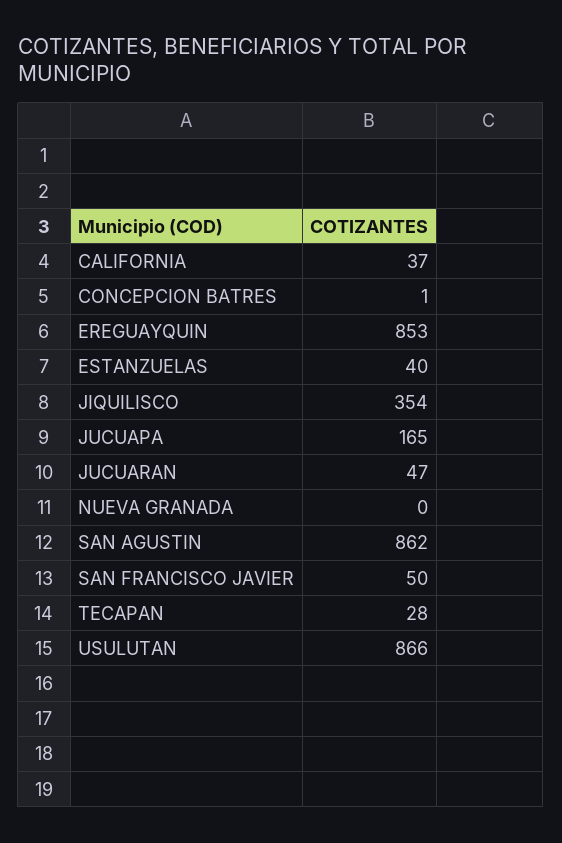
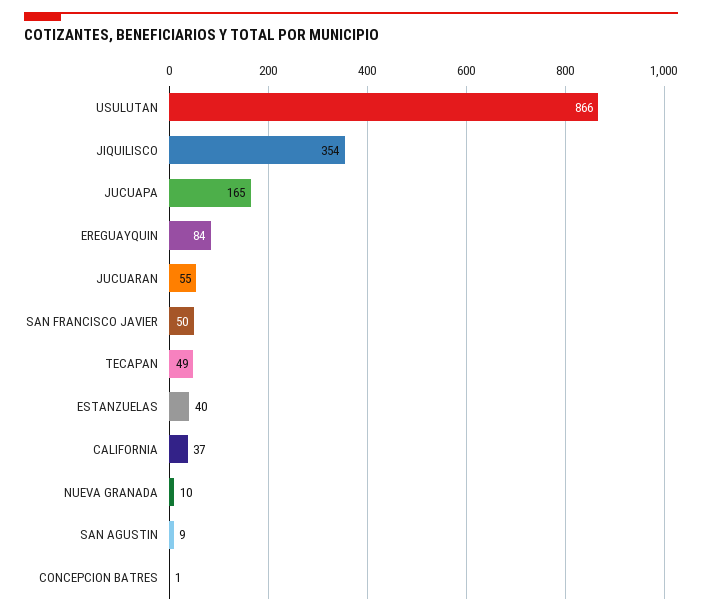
  {
    "CALIFORNIA": 37,
    "CONCEPCION BATRES": 1,
-   "EREGUAYQUIN": 853,
+   "EREGUAYQUIN": 84,
    "ESTANZUELAS": 40,
    "JIQUILISCO": 354,
    "JUCUAPA": 165,
-   "JUCUARAN": 47,
+   "JUCUARAN": 55,
-   "NUEVA GRANADA": 0,
+   "NUEVA GRANADA": 10,
-   "SAN AGUSTIN": 862,
+   "SAN AGUSTIN": 9,
    "SAN FRANCISCO JAVIER": 50,
-   "TECAPAN": 28,
+   "TECAPAN": 49,
    "USULUTAN": 866
  }

